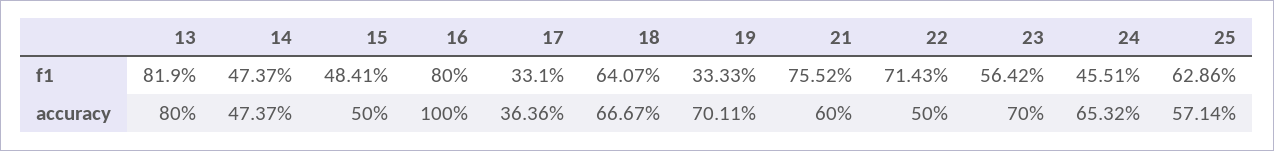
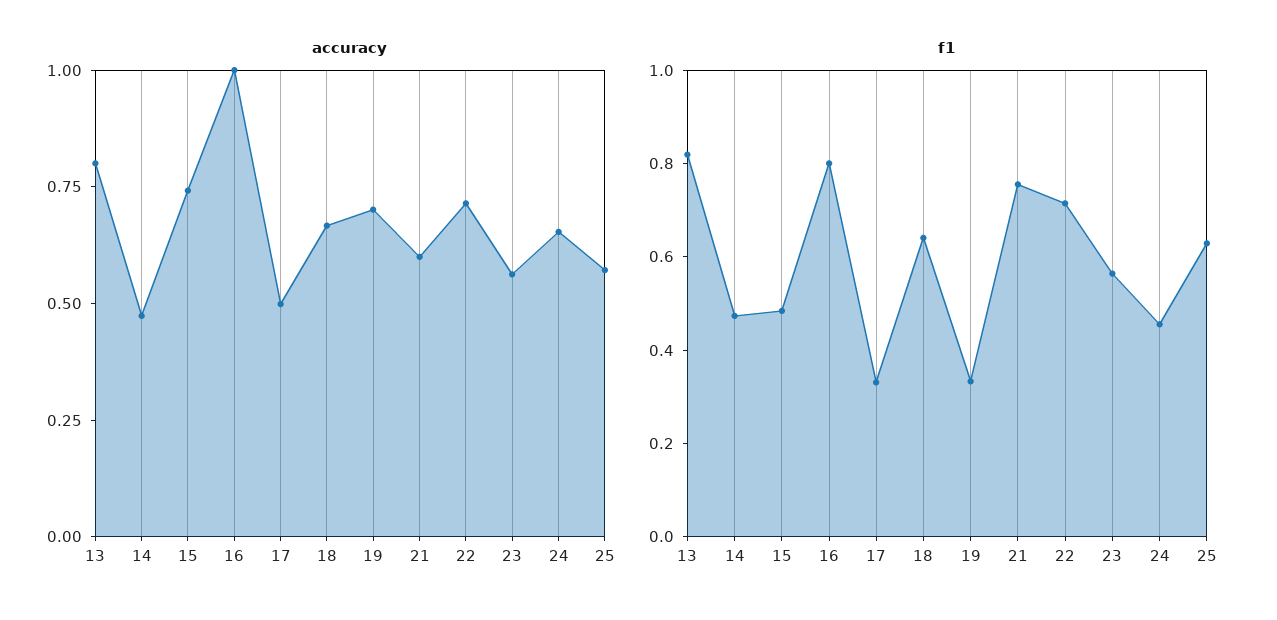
  {
    "f1": {
      "13": 0.819,
      "14": 0.4737,
      "15": 0.4841,
      "16": 0.8,
      "17": 0.331,
      "18": 0.6407,
      "19": 0.3333,
      "21": 0.7552,
      "22": 0.7143,
      "23": 0.5642,
      "24": 0.4551,
      "25": 0.6286
    },
    "accuracy": {
      "13": 0.8,
      "14": 0.4737,
-     "15": 0.5,
+     "15": 0.75,
      "16": 1,
-     "17": 0.3636,
+     "17": 0.5,
      "18": 0.6667,
      "19": 0.7011,
      "21": 0.6,
-     "22": 0.5,
+     "22": 0.7,
-     "23": 0.7,
+     "23": 0.55,
      "24": 0.6532,
      "25": 0.5714
    }
  }

